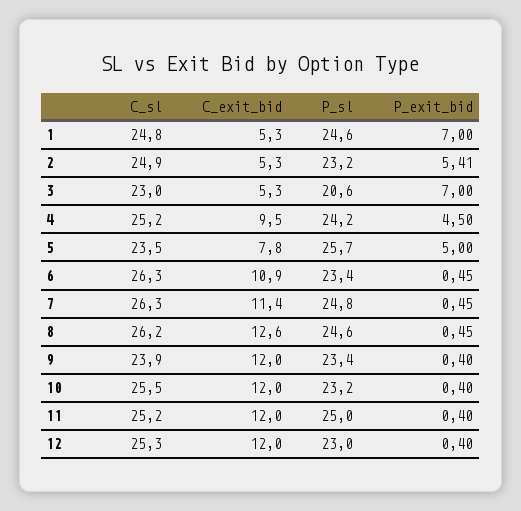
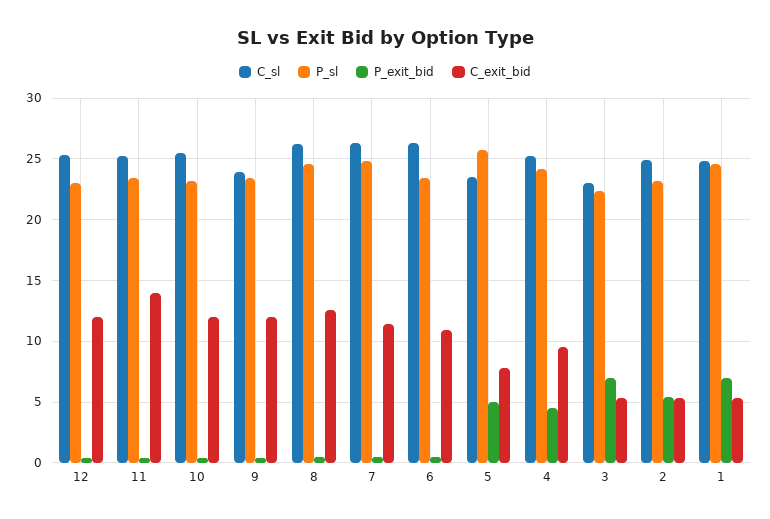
  {
    "C_sl": {
      "1": 24.8,
      "2": 24.9,
      "3": 23,
      "4": 25.2,
      "5": 23.5,
      "6": 26.3,
      "7": 26.3,
      "8": 26.2,
      "9": 23.9,
      "10": 25.5,
      "11": 25.2,
      "12": 25.3
    },
    "C_exit_bid": {
      "1": 5.3,
      "2": 5.3,
      "3": 5.3,
      "4": 9.5,
      "5": 7.8,
      "6": 10.9,
      "7": 11.4,
      "8": 12.6,
      "9": 12,
      "10": 12,
-     "11": 12,
+     "11": 14,
      "12": 12
    },
    "P_sl": {
      "1": 24.6,
      "2": 23.2,
-     "3": 20.6,
+     "3": 22.5,
      "4": 24.2,
      "5": 25.7,
      "6": 23.4,
      "7": 24.8,
      "8": 24.6,
      "9": 23.4,
      "10": 23.2,
-     "11": 25,
+     "11": 23.5,
      "12": 23
    },
    "P_exit_bid": {
      "1": 7,
      "2": 5.41,
      "3": 7,
      "4": 4.5,
      "5": 5,
      "6": 0.45,
      "7": 0.45,
      "8": 0.45,
      "9": 0.4,
      "10": 0.4,
      "11": 0.4,
      "12": 0.4
    }
  }

